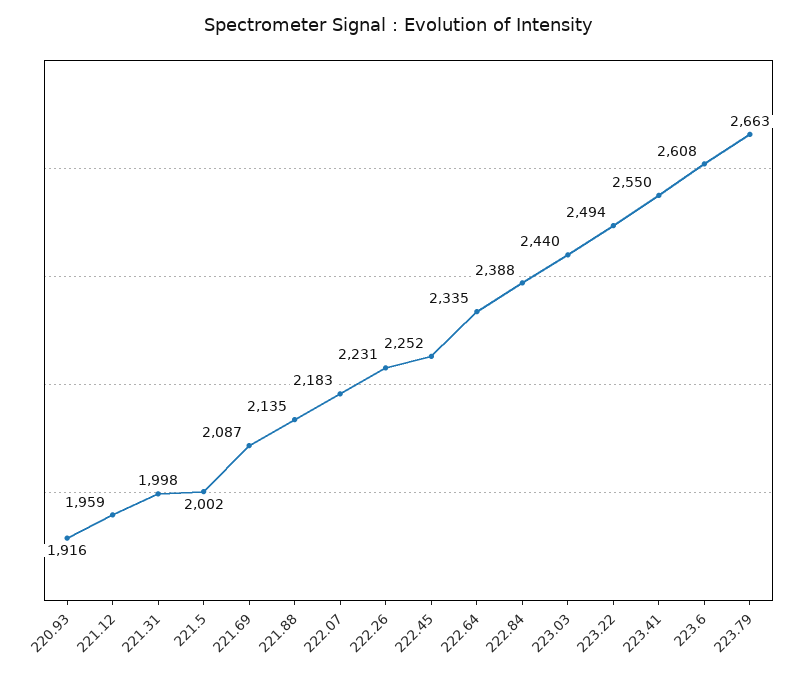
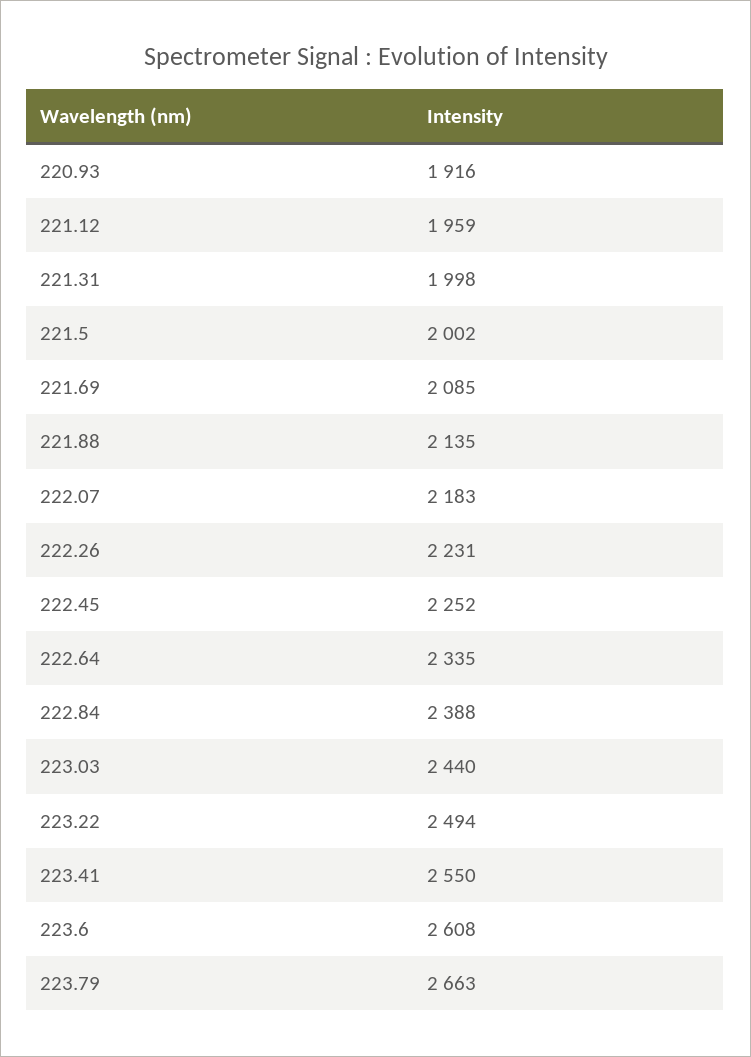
  {
    "220.93": 1916,
    "221.12": 1959,
    "221.31": 1998,
    "221.5": 2002,
-   "221.69": 2087,
+   "221.69": 2085,
    "221.88": 2135,
    "222.07": 2183,
    "222.26": 2231,
    "222.45": 2252,
    "222.64": 2335,
    "222.84": 2388,
    "223.03": 2440,
    "223.22": 2494,
    "223.41": 2550,
    "223.6": 2608,
    "223.79": 2663
  }

